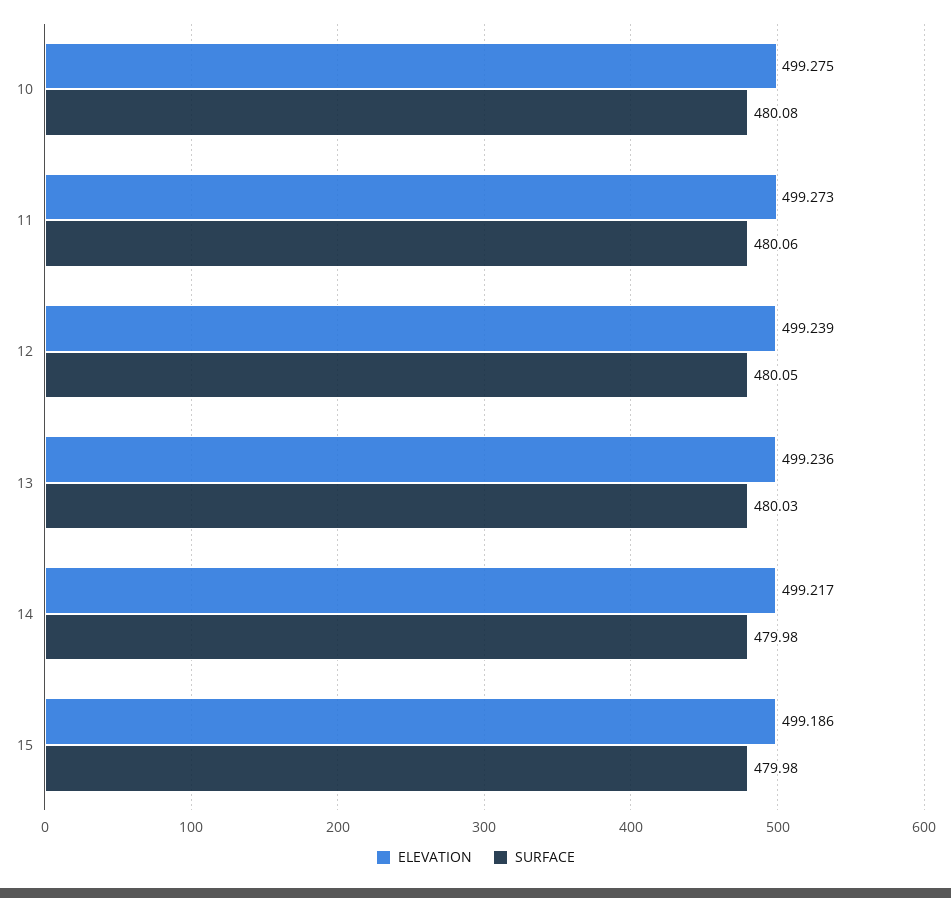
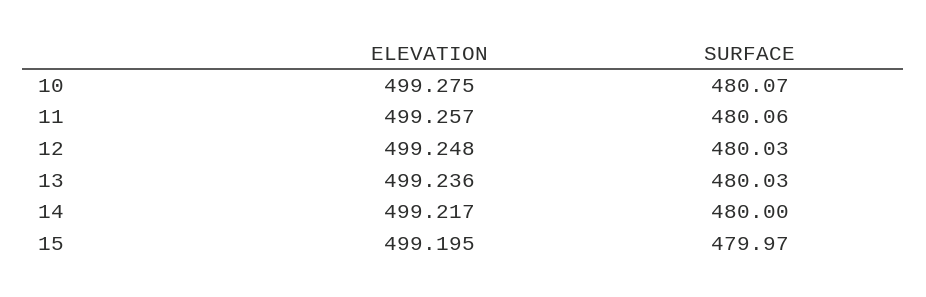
  {
    "ELEVATION": {
      "10": 499.275,
-     "11": 499.273,
+     "11": 499.257,
-     "12": 499.239,
+     "12": 499.248,
      "13": 499.236,
      "14": 499.217,
-     "15": 499.186
+     "15": 499.195
    },
    "SURFACE": {
-     "10": 480.08,
+     "10": 480.07,
      "11": 480.06,
-     "12": 480.05,
+     "12": 480.03,
      "13": 480.03,
-     "14": 479.98,
+     "14": 480,
-     "15": 479.98
+     "15": 479.97
    }
  }

